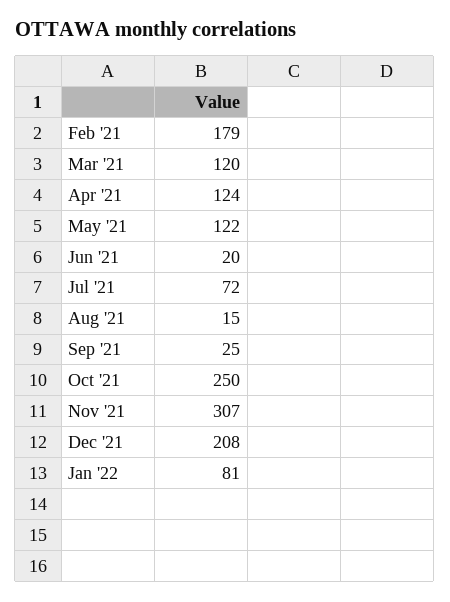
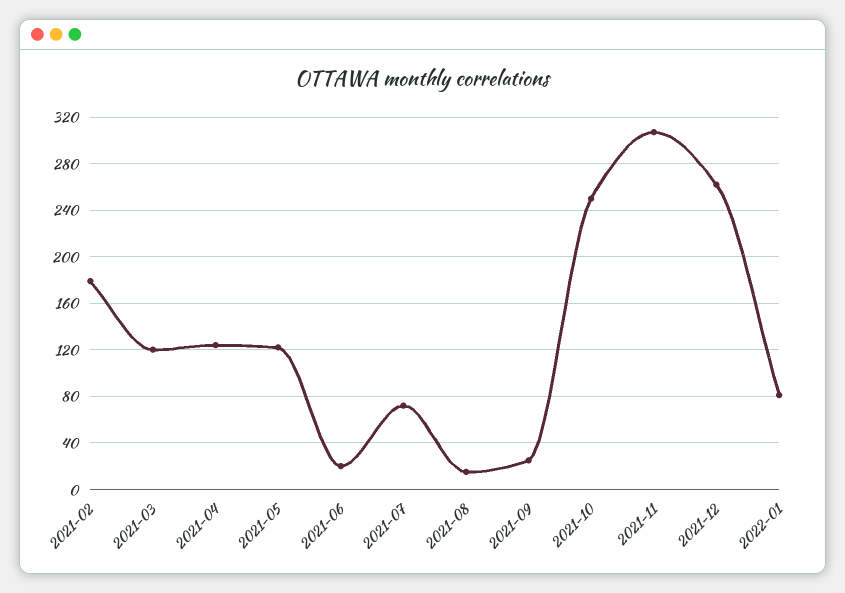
  {
    "Feb '21": 179,
    "Mar '21": 120,
    "Apr '21": 124,
    "May '21": 122,
    "Jun '21": 20,
    "Jul '21": 72,
    "Aug '21": 15,
    "Sep '21": 25,
    "Oct '21": 250,
    "Nov '21": 307,
-   "Dec '21": 208,
+   "Dec '21": 260,
    "Jan '22": 81
  }

